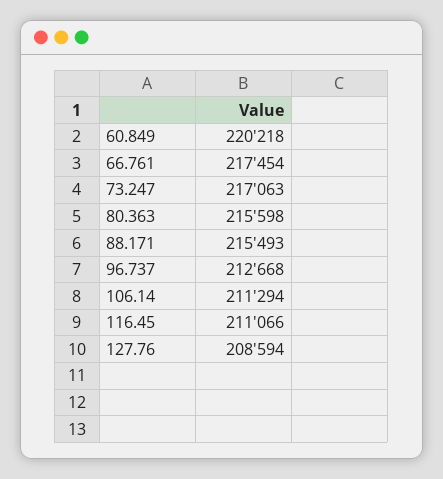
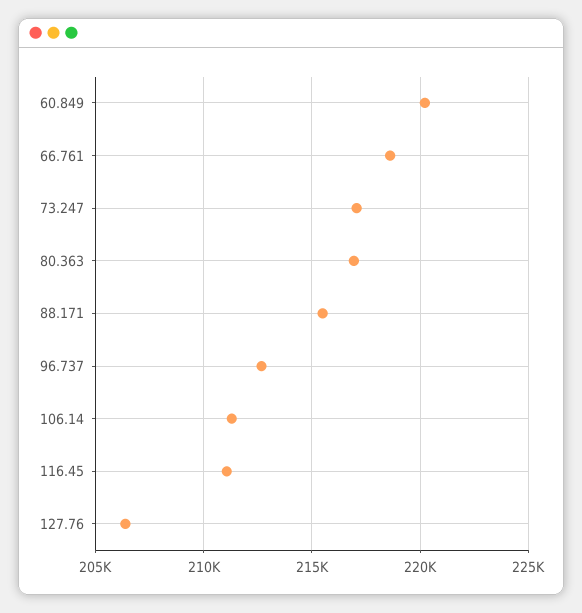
  {
    "60.849": 220218,
-   "66.761": 217454,
+   "66.761": 218500,
    "73.247": 217063,
-   "80.363": 215598,
+   "80.363": 217000,
    "88.171": 215493,
    "96.737": 212668,
    "106.14": 211294,
    "116.45": 211066,
-   "127.76": 208594
+   "127.76": 206500
  }

